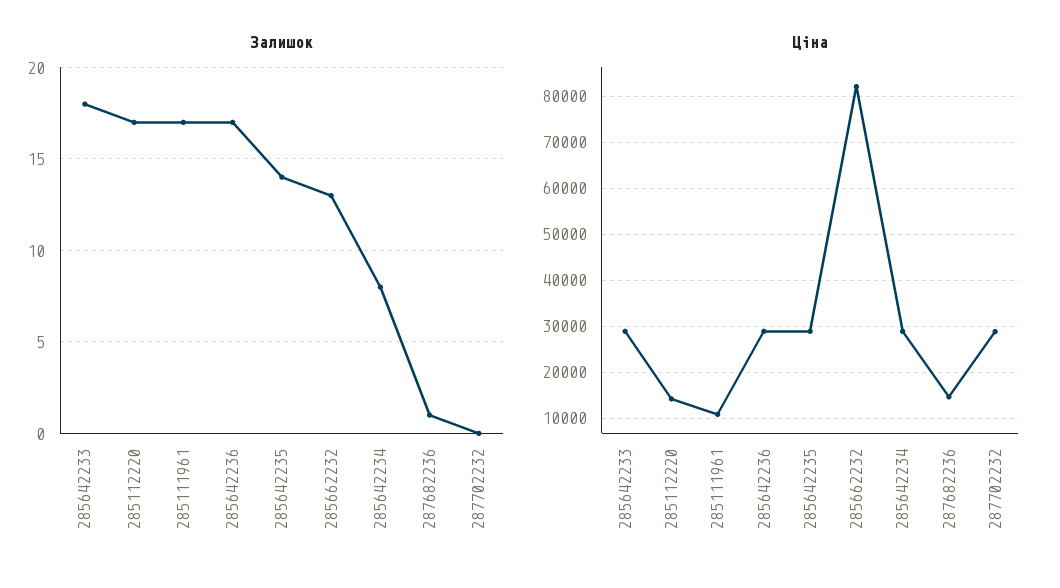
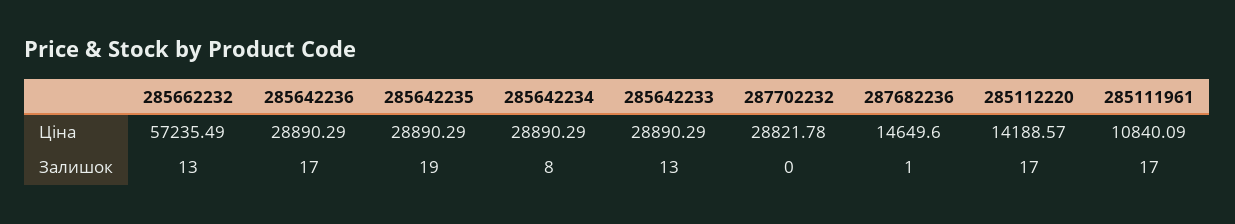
  {
    "Залишок": {
-     "285642233": 18,
+     "285642233": 13,
      "285112220": 17,
      "285111961": 17,
      "285642236": 17,
-     "285642235": 14,
+     "285642235": 19,
      "285662232": 13,
      "285642234": 8,
      "287682236": 1,
      "287702232": 0
    },
    "Ціна": {
      "285642233": 28890.29,
      "285112220": 14188.57,
      "285111961": 10840.09,
      "285642236": 28890.29,
      "285642235": 28890.29,
-     "285662232": 82000,
+     "285662232": 57235.49,
      "285642234": 28890.29,
      "287682236": 14649.6,
      "287702232": 28821.78
    }
  }

